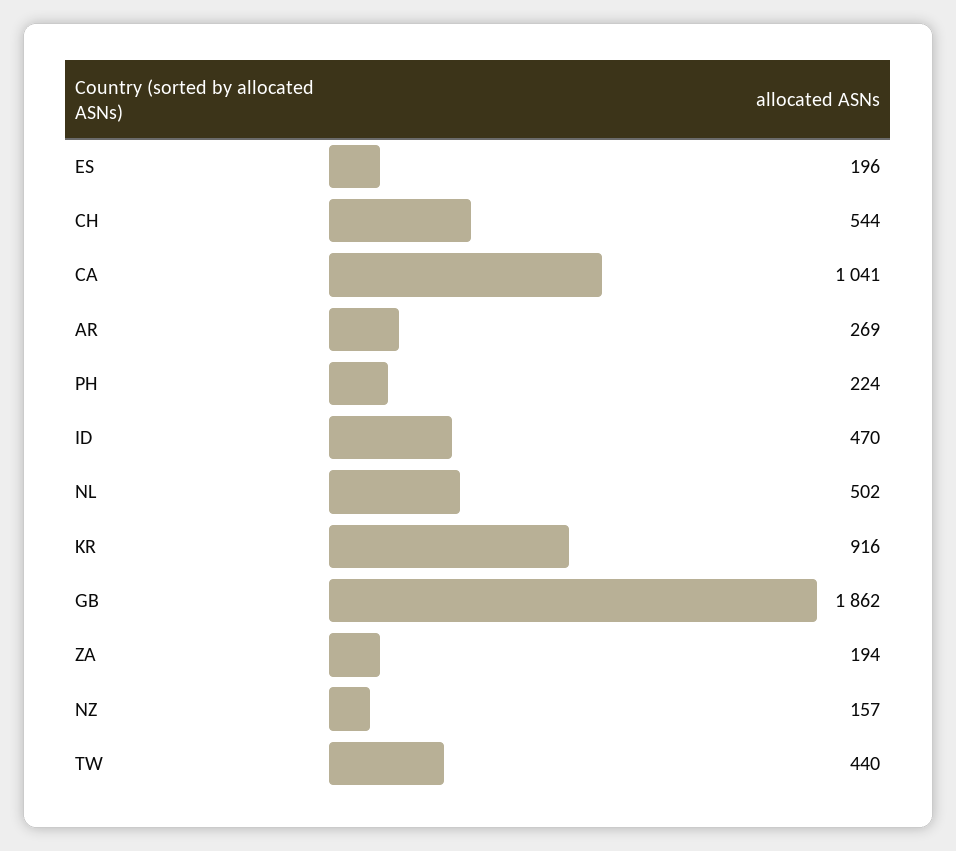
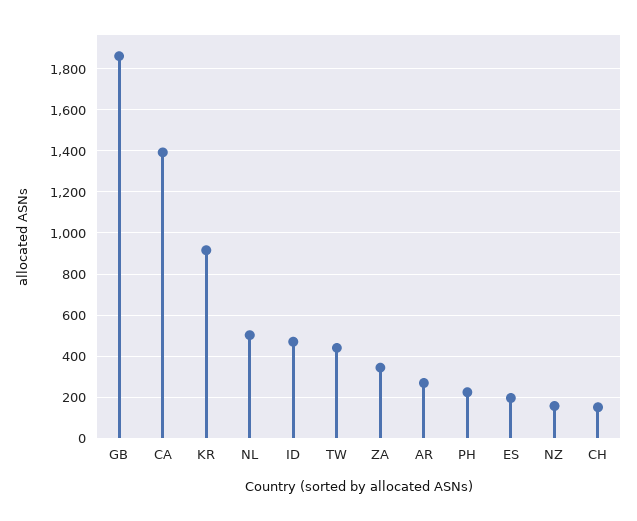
  {
    "ES": 196,
-   "CH": 544,
+   "CH": 150,
-   "CA": 1041,
+   "CA": 1400,
    "AR": 269,
    "PH": 224,
    "ID": 470,
    "NL": 502,
    "KR": 916,
    "GB": 1862,
-   "ZA": 194,
+   "ZA": 350,
    "NZ": 157,
    "TW": 440
  }

